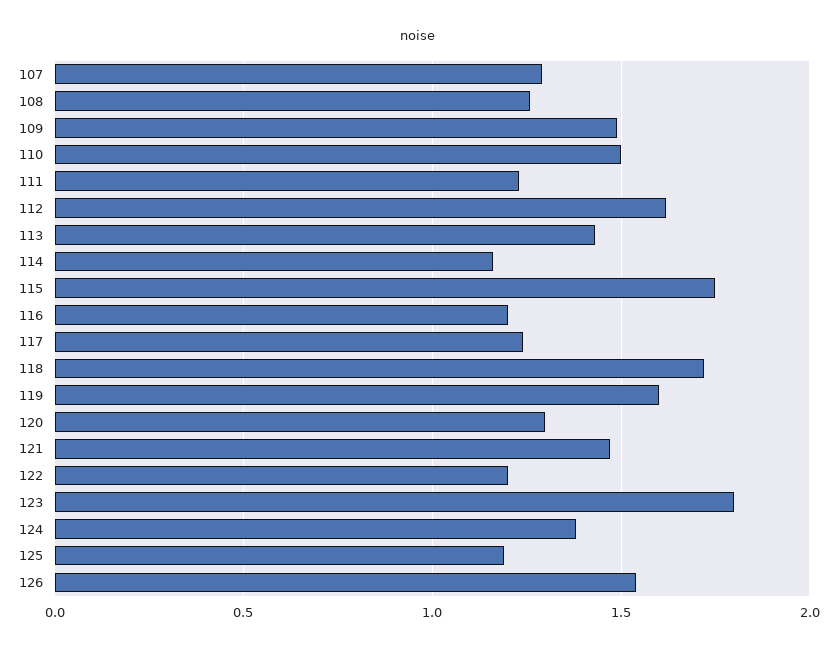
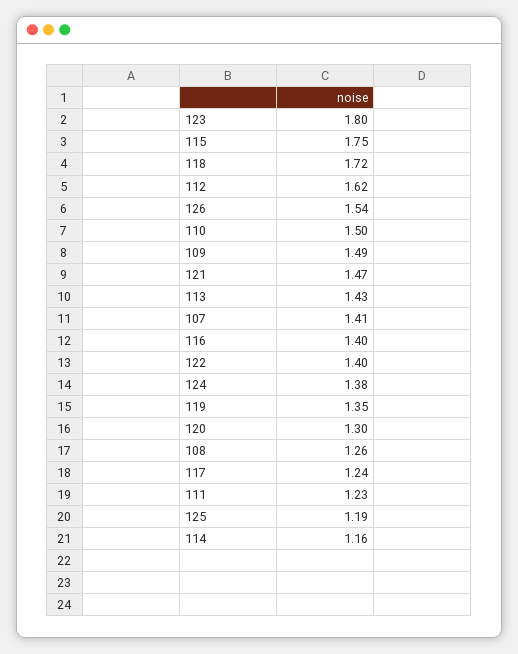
  {
-   "107": 1.3,
+   "107": 1.41,
    "108": 1.26,
    "109": 1.49,
    "110": 1.5,
    "111": 1.23,
    "112": 1.62,
    "113": 1.43,
    "114": 1.16,
    "115": 1.75,
-   "116": 1.2,
+   "116": 1.4,
    "117": 1.24,
    "118": 1.72,
-   "119": 1.6,
+   "119": 1.35,
    "120": 1.3,
    "121": 1.47,
-   "122": 1.2,
+   "122": 1.4,
    "123": 1.8,
    "124": 1.38,
    "125": 1.19,
    "126": 1.54
  }

